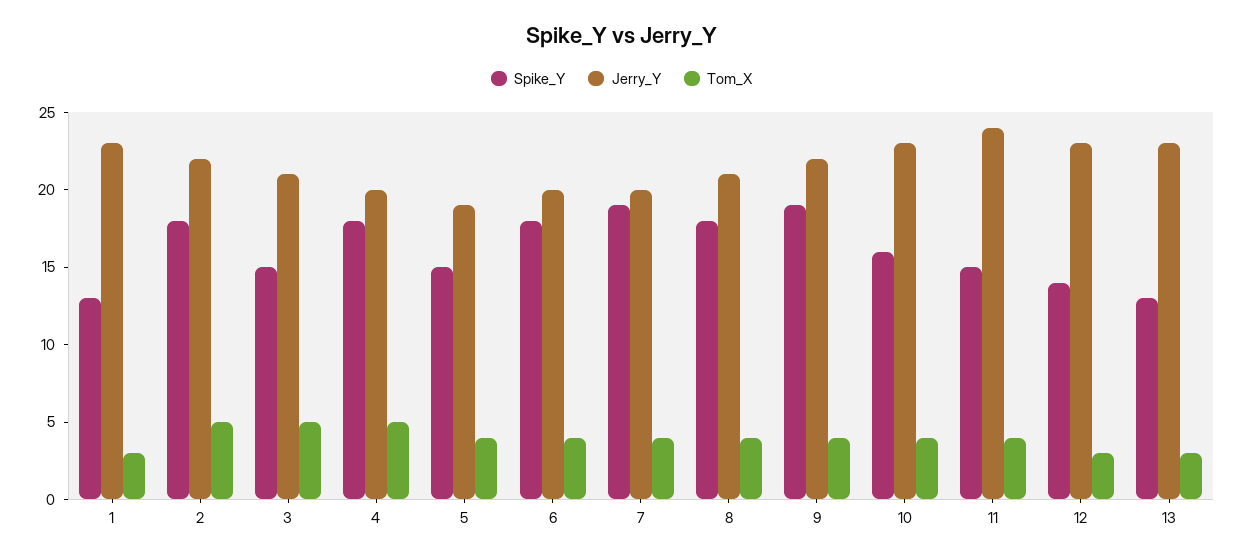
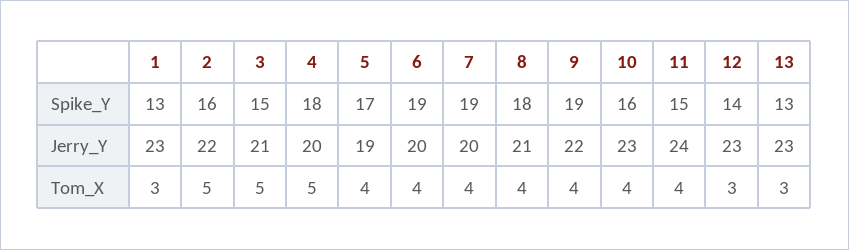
  {
    "Spike_Y": {
      "1": 13,
-     "2": 18,
+     "2": 16,
      "3": 15,
      "4": 18,
-     "5": 15,
+     "5": 17,
-     "6": 18,
+     "6": 19,
      "7": 19,
      "8": 18,
      "9": 19,
      "10": 16,
      "11": 15,
      "12": 14,
      "13": 13
    },
    "Jerry_Y": {
      "1": 23,
      "2": 22,
      "3": 21,
      "4": 20,
      "5": 19,
      "6": 20,
      "7": 20,
      "8": 21,
      "9": 22,
      "10": 23,
      "11": 24,
      "12": 23,
      "13": 23
    },
    "Tom_X": {
      "1": 3,
      "2": 5,
      "3": 5,
      "4": 5,
      "5": 4,
      "6": 4,
      "7": 4,
      "8": 4,
      "9": 4,
      "10": 4,
      "11": 4,
      "12": 3,
      "13": 3
    }
  }

